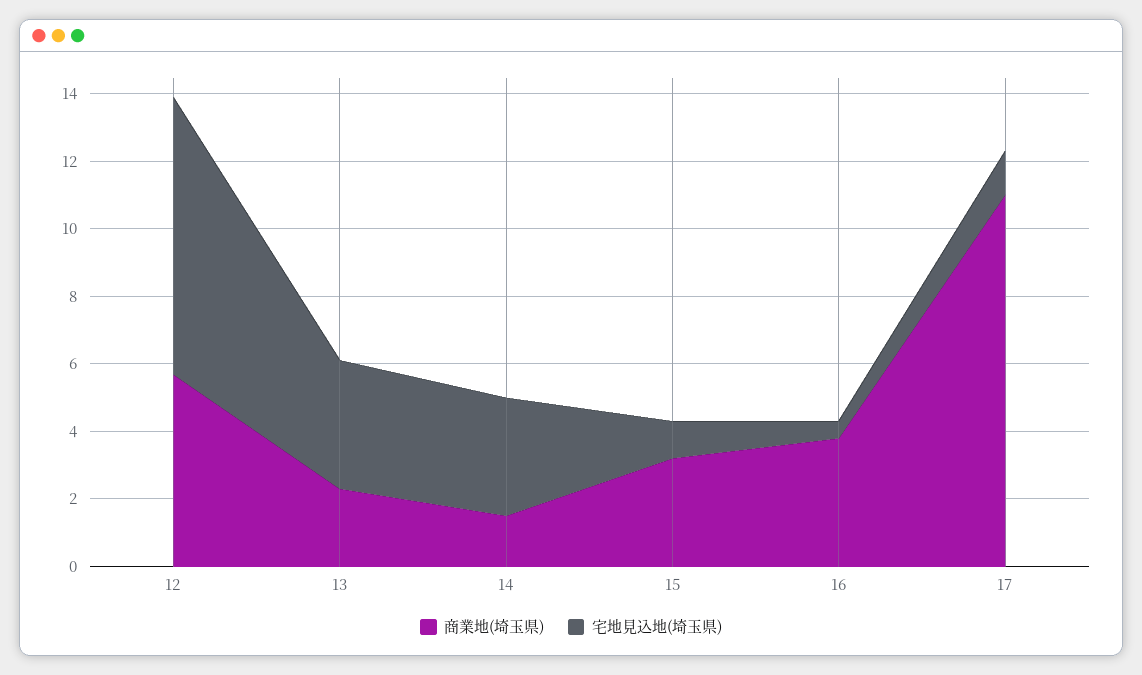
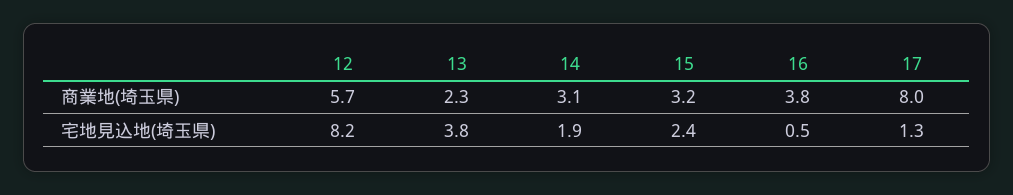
  {
    "商業地(埼玉県)": {
      "12": 5.7,
      "13": 2.3,
-     "14": 1.5,
+     "14": 3.1,
      "15": 3.2,
      "16": 3.8,
-     "17": 11
+     "17": 8
    },
    "宅地見込地(埼玉県)": {
      "12": 8.2,
      "13": 3.8,
-     "14": 3.5,
+     "14": 1.9,
-     "15": 1,
+     "15": 2.4,
      "16": 0.5,
      "17": 1.3
    }
  }

